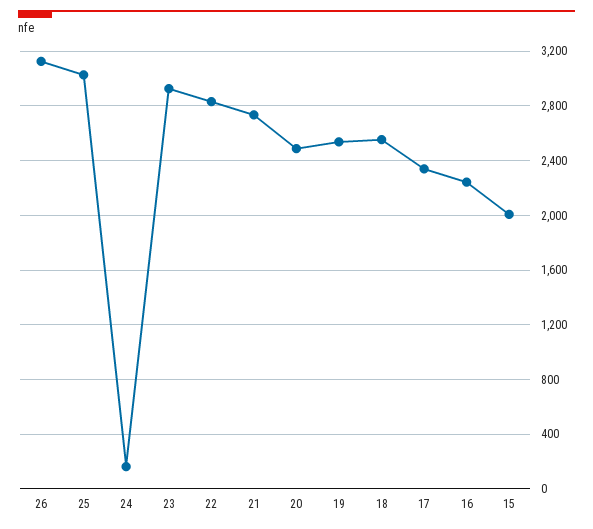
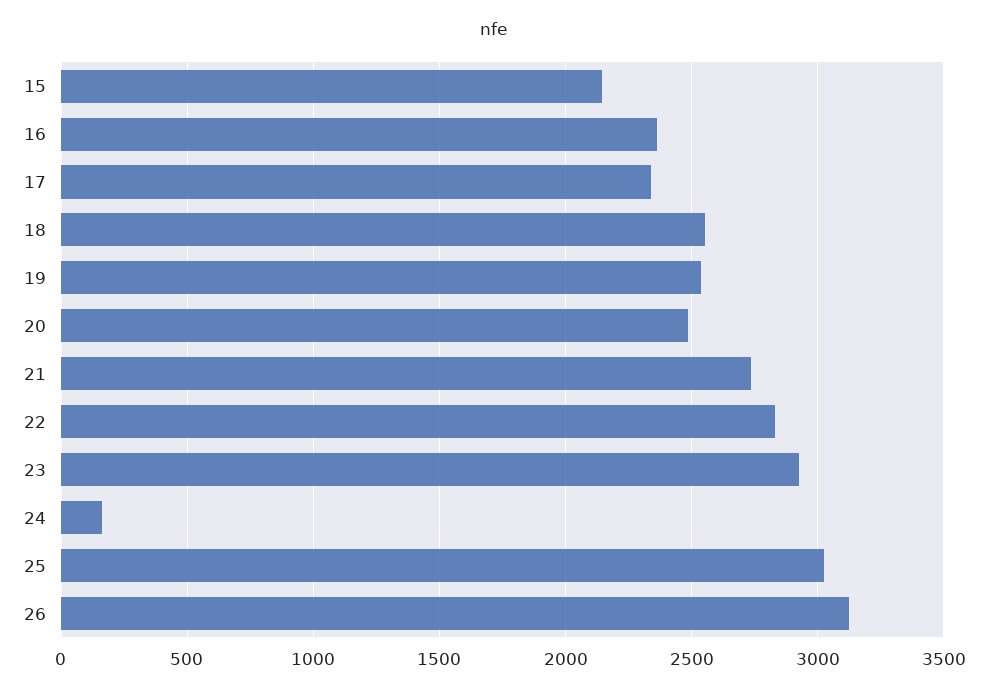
  {
    "26": 3150,
    "25": 3050,
    "24": 150,
    "23": 2950,
    "22": 2850,
    "21": 2750,
    "20": 2500,
    "19": 2550,
    "18": 2550,
    "17": 2350,
-   "16": 2250,
+   "16": 2350,
-   "15": 2000
+   "15": 2150
  }

